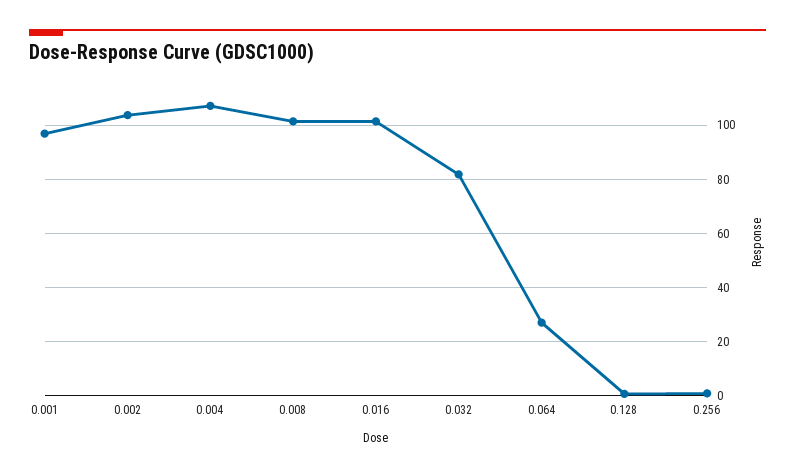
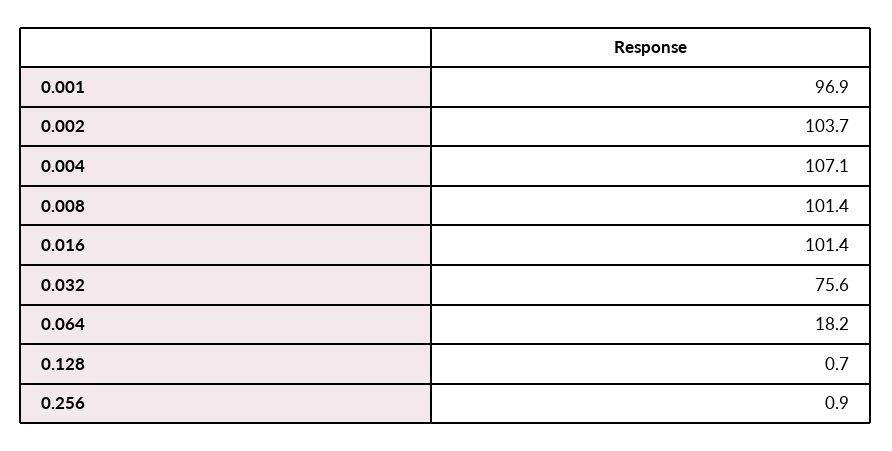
  {
    "0.001": 96.9,
    "0.002": 103.7,
    "0.004": 107.1,
    "0.008": 101.4,
    "0.016": 101.4,
-   "0.032": 82.5,
+   "0.032": 75.6,
-   "0.064": 27.5,
+   "0.064": 18.2,
    "0.128": 0.7,
    "0.256": 0.9
  }

